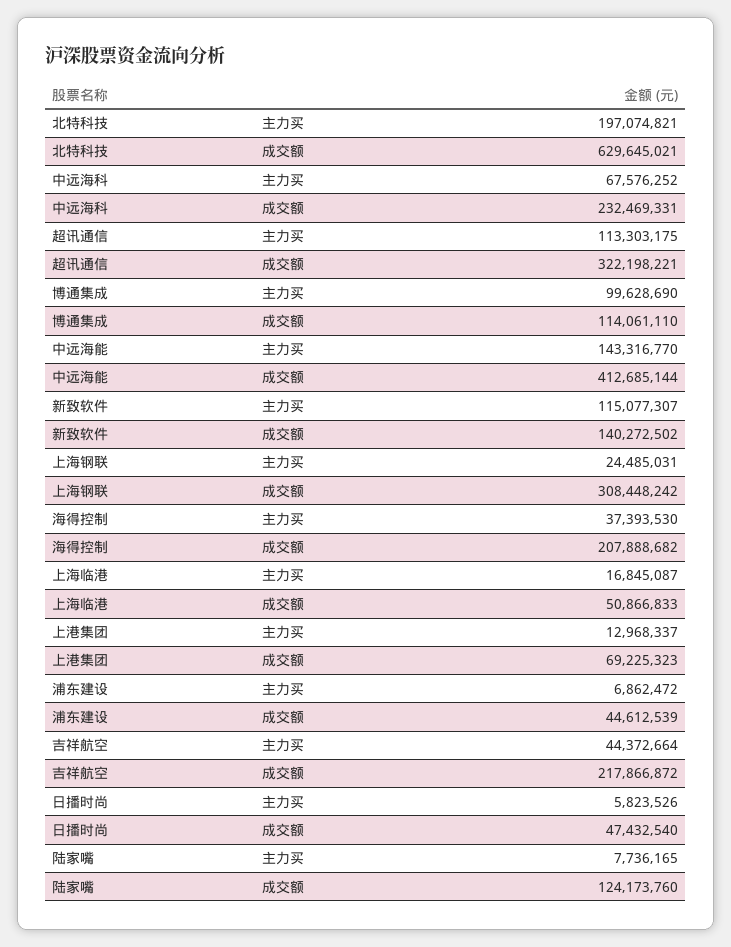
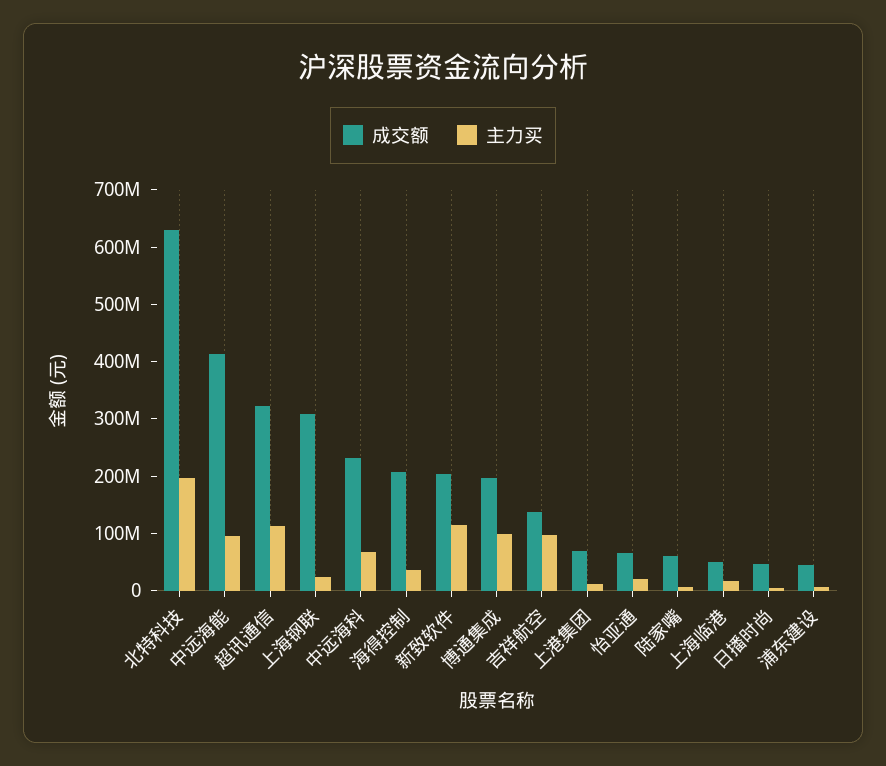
  {
    "主力买": {
      "北特科技": 197074821,
      "中远海科": 67576252,
      "超讯通信": 113303175,
      "博通集成": 99628690,
-     "中远海能": 143316770,
+     "中远海能": 100000000,
      "新致软件": 115077307,
      "上海钢联": 24485031,
      "海得控制": 37393530,
      "上海临港": 16845087,
      "上港集团": 12968337,
      "浦东建设": 6862472,
-     "吉祥航空": 44372664,
+     "吉祥航空": 100000000,
      "日播时尚": 5823526,
-     "陆家嘴": 7736165
+     "陆家嘴": 7736165,
+     "怡亚通": 20000000
    },
    "成交额": {
      "北特科技": 629645021,
      "中远海科": 232469331,
      "超讯通信": 322198221,
-     "博通集成": 114061110,
+     "博通集成": 200000000,
      "中远海能": 412685144,
-     "新致软件": 140272502,
+     "新致软件": 200000000,
      "上海钢联": 308448242,
      "海得控制": 207888682,
      "上海临港": 50866833,
      "上港集团": 69225323,
      "浦东建设": 44612539,
-     "吉祥航空": 217866872,
+     "吉祥航空": 140000000,
      "日播时尚": 47432540,
-     "陆家嘴": 124173760
+     "陆家嘴": 60000000,
+     "怡亚通": 60000000
    }
  }

